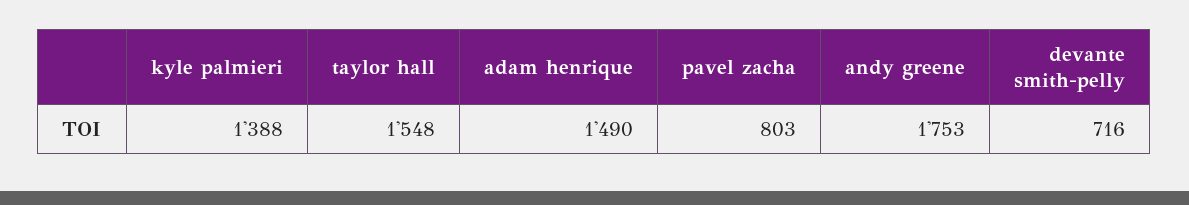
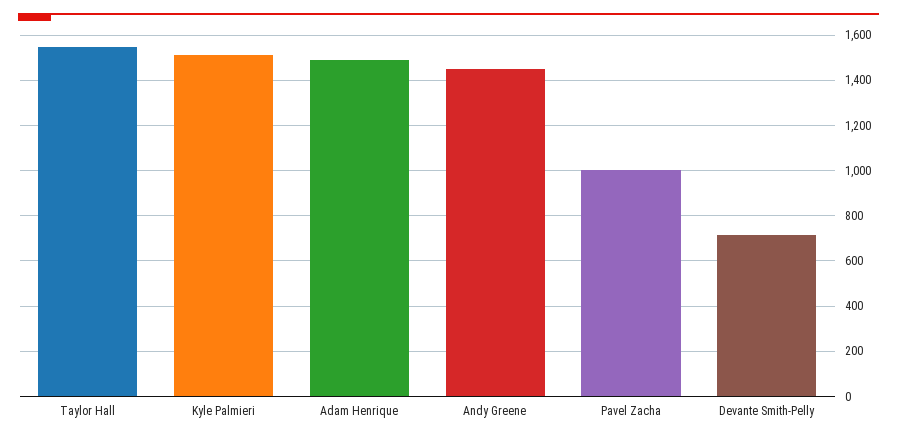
  {
-   "kyle palmieri": 1388,
+   "kyle palmieri": 1500,
    "taylor hall": 1548,
    "adam henrique": 1490,
-   "pavel zacha": 803,
+   "pavel zacha": 1000,
-   "andy greene": 1753,
+   "andy greene": 1450,
    "devante smith-pelly": 716
  }

